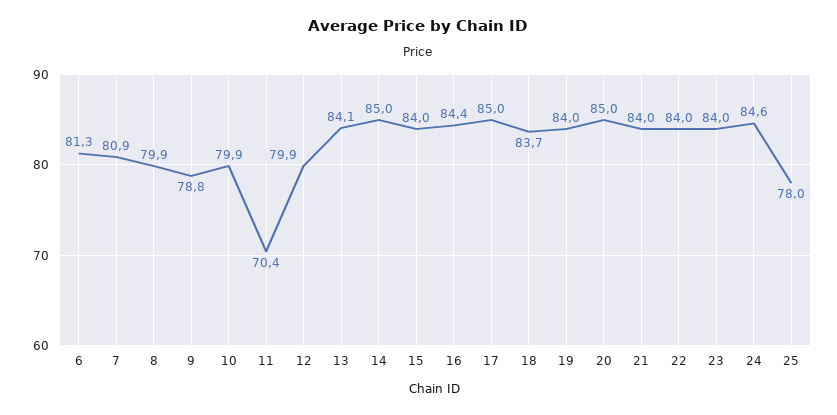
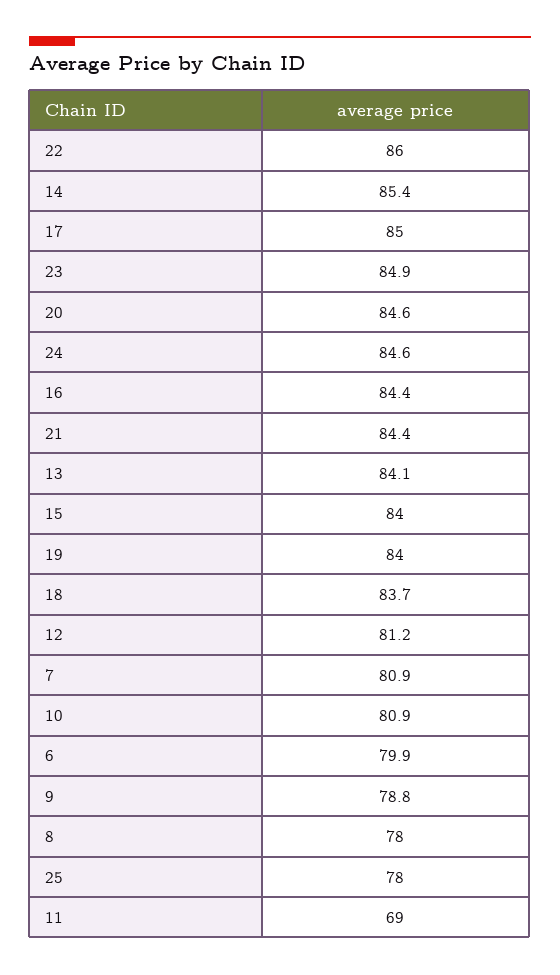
  {
-   "6": 81.3,
+   "6": 79.9,
    "7": 80.9,
-   "8": 79.9,
+   "8": 78,
    "9": 78.8,
-   "10": 79.9,
+   "10": 80.9,
-   "11": 70.4,
+   "11": 69,
-   "12": 79.9,
+   "12": 81.2,
    "13": 84.1,
-   "14": 85,
+   "14": 85.4,
    "15": 84,
    "16": 84.4,
    "17": 85,
    "18": 83.7,
    "19": 84,
-   "20": 85,
+   "20": 84.6,
-   "21": 84,
+   "21": 84.4,
-   "22": 84,
+   "22": 86,
-   "23": 84,
+   "23": 84.9,
    "24": 84.6,
    "25": 78
  }

